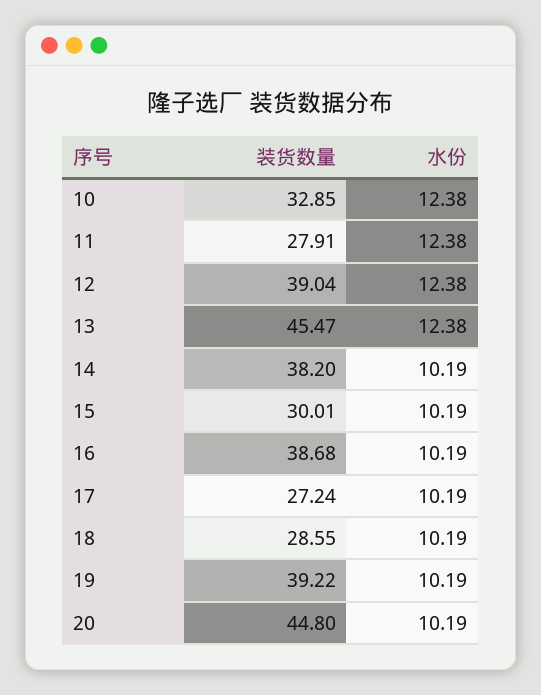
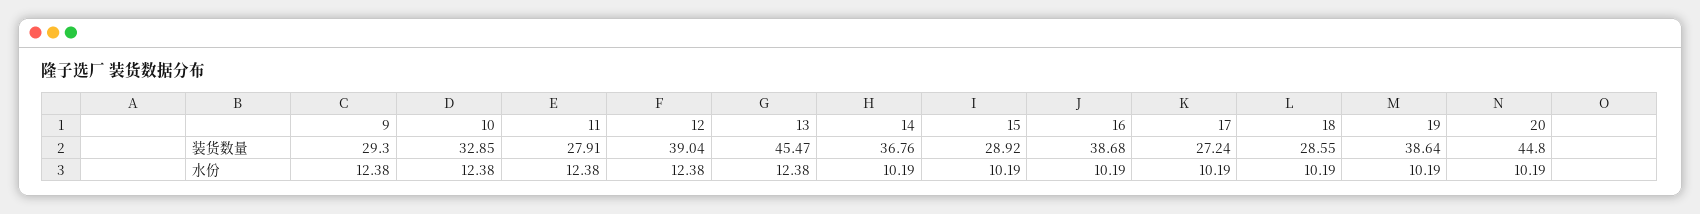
  {
    "装货数量": {
      "10": 32.85,
      "11": 27.91,
      "12": 39.04,
      "13": 45.47,
-     "14": 38.2,
+     "14": 36.76,
-     "15": 30.01,
+     "15": 28.92,
      "16": 38.68,
      "17": 27.24,
      "18": 28.55,
-     "19": 39.22,
+     "19": 38.64,
-     "20": 44.8
+     "20": 44.8,
+     "9": 29.3
    },
    "水份": {
      "10": 12.38,
      "11": 12.38,
      "12": 12.38,
      "13": 12.38,
      "14": 10.19,
      "15": 10.19,
      "16": 10.19,
      "17": 10.19,
      "18": 10.19,
      "19": 10.19,
-     "20": 10.19
+     "20": 10.19,
+     "9": 12.38
    }
  }

